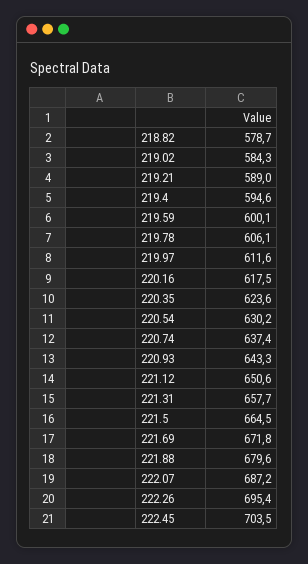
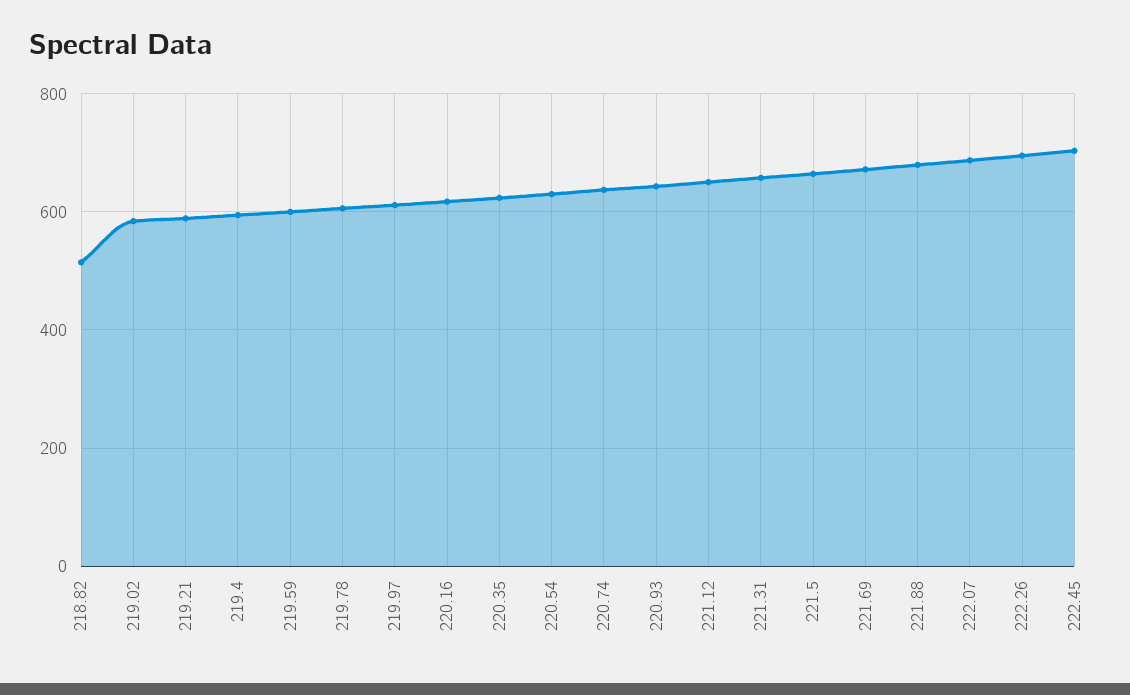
  {
-   "218.82": 578.7,
+   "218.82": 520,
    "219.02": 584.3,
    "219.21": 589,
    "219.4": 594.6,
    "219.59": 600.1,
    "219.78": 606.1,
    "219.97": 611.6,
    "220.16": 617.5,
    "220.35": 623.6,
    "220.54": 630.2,
    "220.74": 637.4,
    "220.93": 643.3,
    "221.12": 650.6,
    "221.31": 657.7,
    "221.5": 664.5,
    "221.69": 671.8,
    "221.88": 679.6,
    "222.07": 687.2,
    "222.26": 695.4,
    "222.45": 703.5
  }

